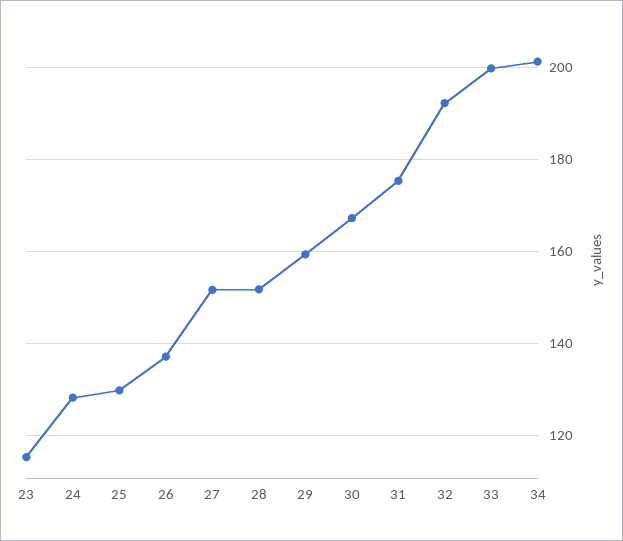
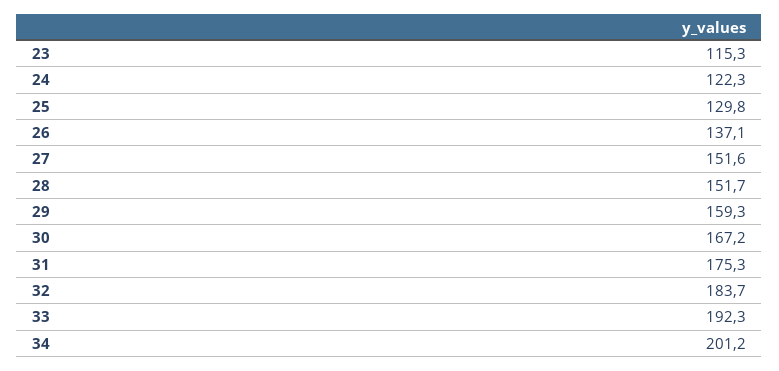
  {
    "23": 115.3,
-   "24": 128,
+   "24": 122.3,
    "25": 129.8,
    "26": 137.1,
    "27": 151.6,
    "28": 151.7,
    "29": 159.3,
    "30": 167.2,
    "31": 175.3,
-   "32": 192,
+   "32": 183.7,
-   "33": 200,
+   "33": 192.3,
    "34": 201.2
  }

